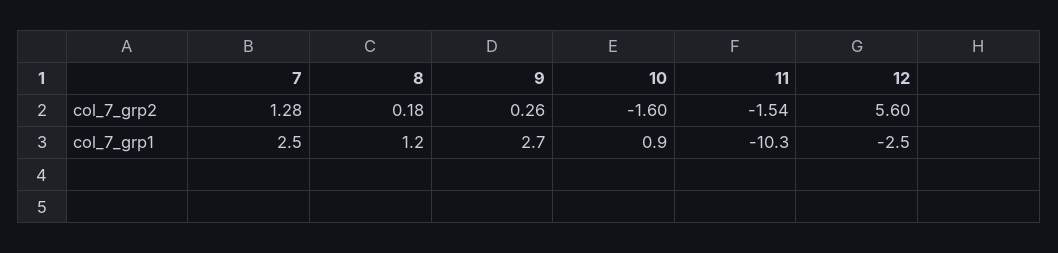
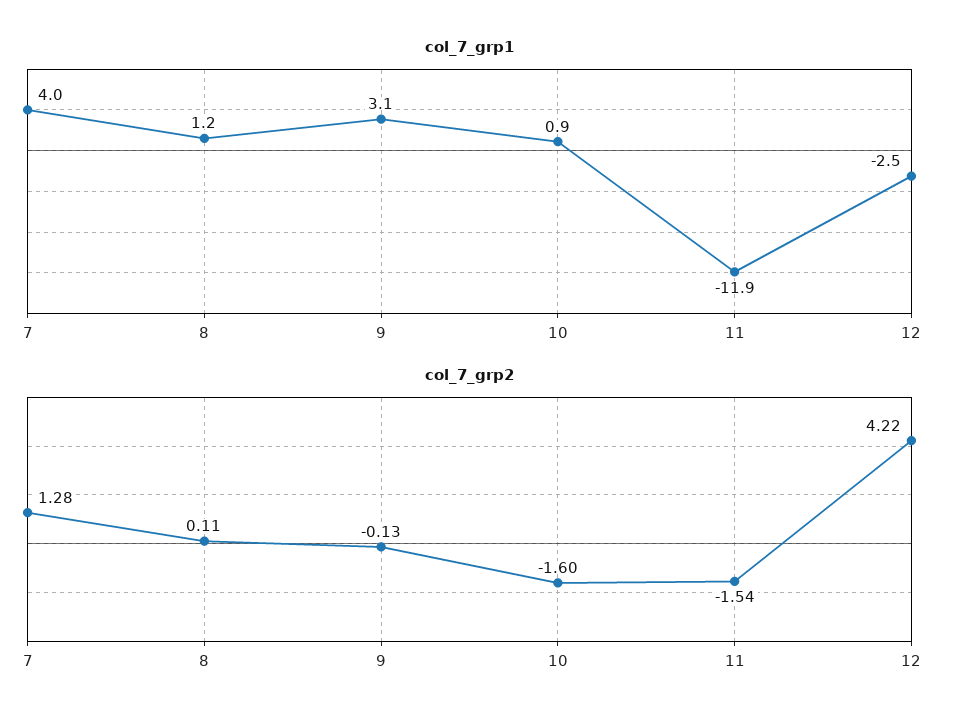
  {
    "col_7_grp2": {
      "7": 1.28,
-     "8": 0.18,
+     "8": 0.11,
-     "9": 0.26,
+     "9": -0.13,
      "10": -1.6,
      "11": -1.54,
-     "12": 5.6
+     "12": 4.22
    },
    "col_7_grp1": {
-     "7": 2.5,
+     "7": 4,
      "8": 1.2,
-     "9": 2.7,
+     "9": 3.1,
      "10": 0.9,
-     "11": -10.3,
+     "11": -11.9,
      "12": -2.5
    }
  }

